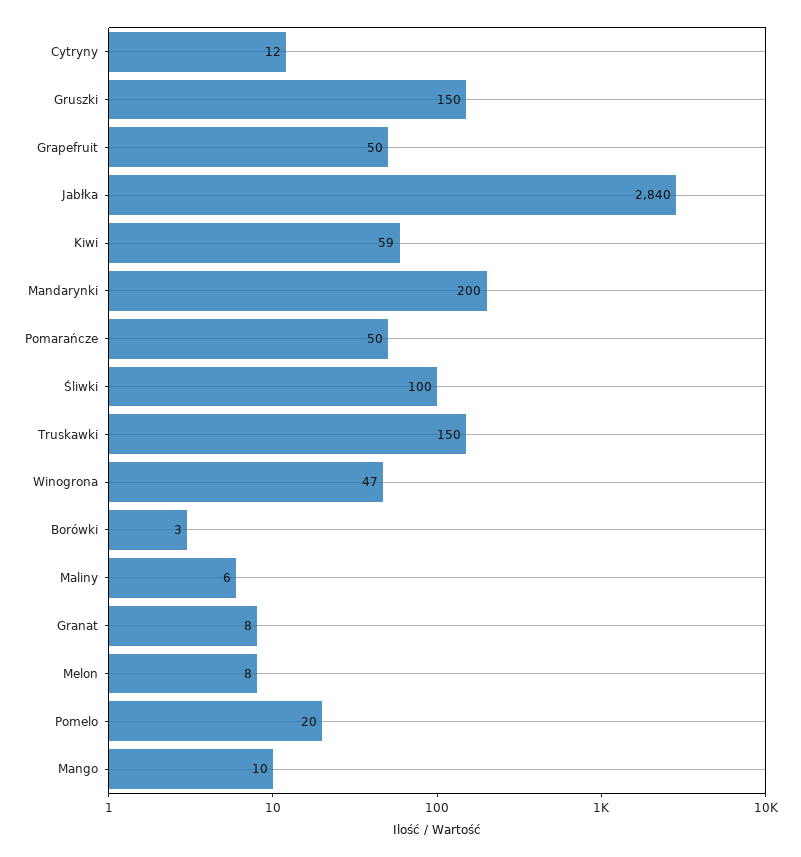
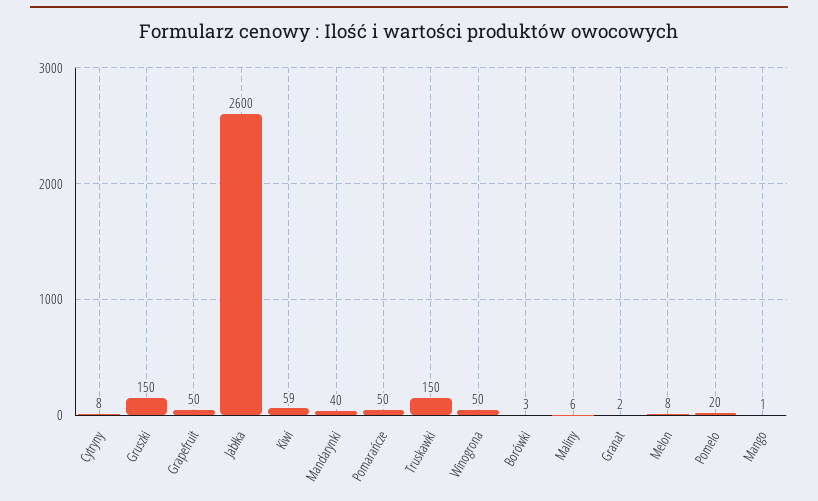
  {
-   "Cytryny": 12,
+   "Cytryny": 8,
    "Gruszki": 150,
    "Grapefruit": 50,
-   "Jabłka": 2840,
+   "Jabłka": 2600,
    "Kiwi": 59,
-   "Mandarynki": 200,
+   "Mandarynki": 40,
    "Pomarańcze": 50,
-   "Śliwki": 100,
    "Truskawki": 150,
-   "Winogrona": 47,
+   "Winogrona": 50,
    "Borówki": 3,
    "Maliny": 6,
-   "Granat": 8,
+   "Granat": 2,
    "Melon": 8,
    "Pomelo": 20,
-   "Mango": 10
+   "Mango": 1
  }

